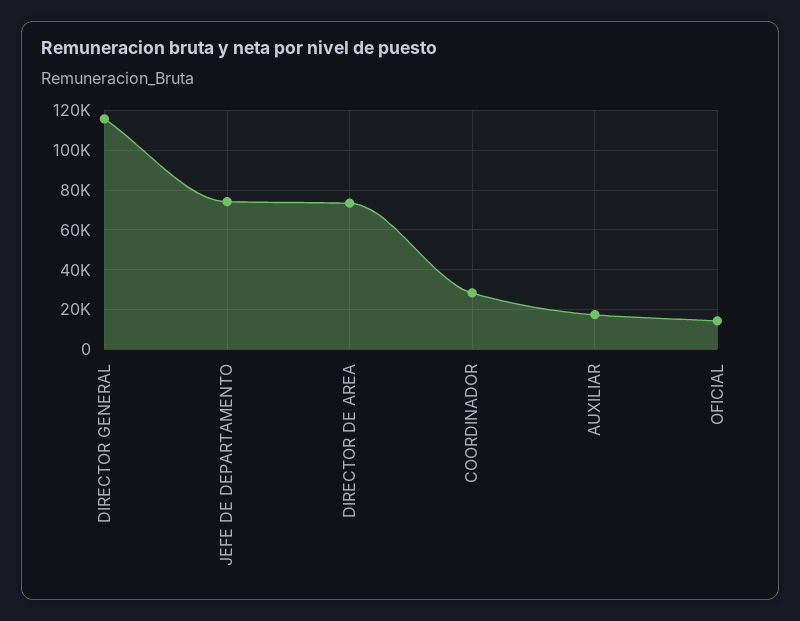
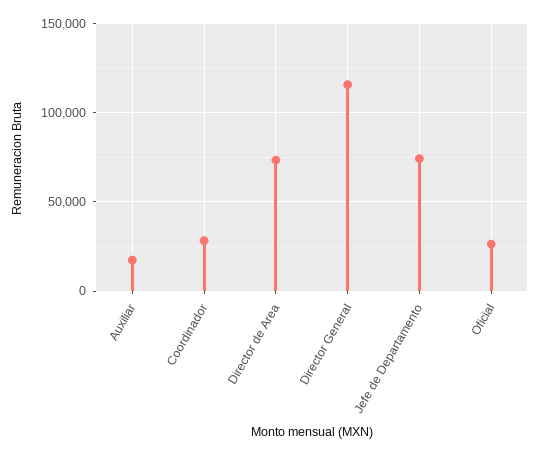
  {
    "DIRECTOR GENERAL": 115000,
    "JEFE DE DEPARTAMENTO": 75000,
    "DIRECTOR DE AREA": 75000,
    "COORDINADOR": 30000,
    "AUXILIAR": 15000,
-   "OFICIAL": 15000
+   "OFICIAL": 25000
  }

